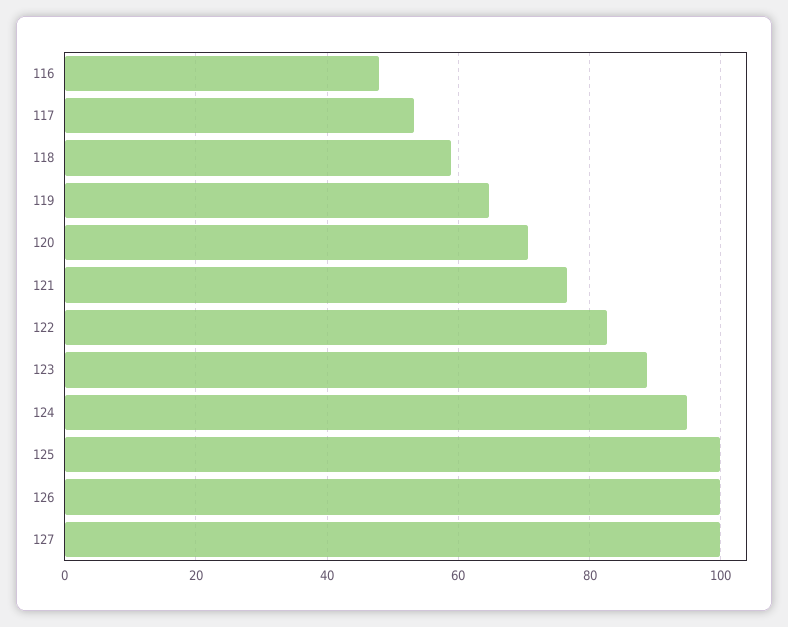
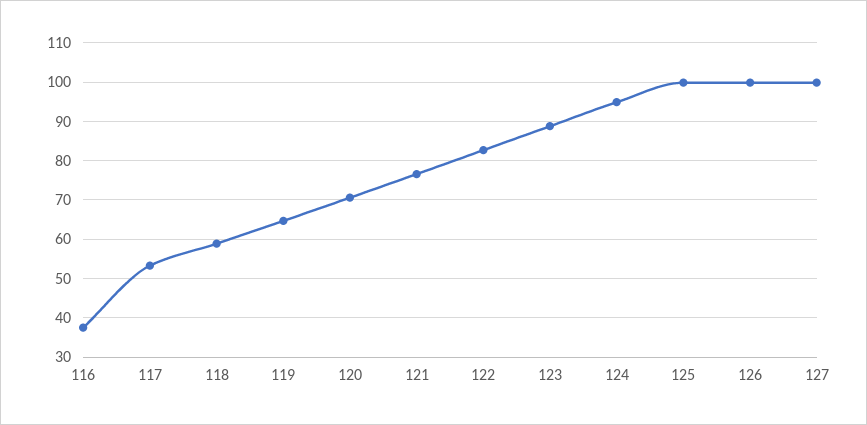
  {
-   "116": 48,
+   "116": 38,
    "117": 54,
    "118": 58,
    "119": 64,
    "120": 70,
    "121": 76,
    "122": 82,
    "123": 88,
    "124": 94,
    "125": 100,
    "126": 100,
    "127": 100
  }

